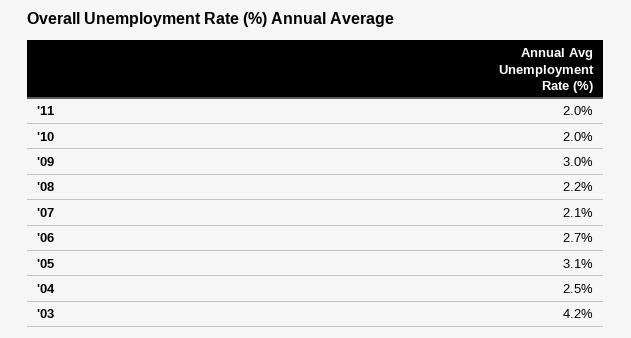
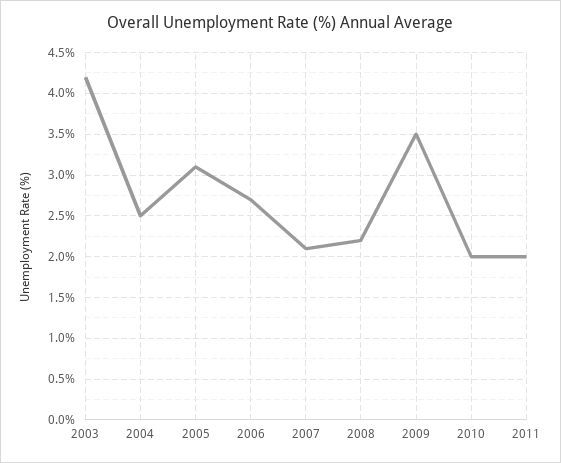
  {
    "'11": 2,
    "'10": 2,
-   "'09": 3,
+   "'09": 3.5,
    "'08": 2.2,
    "'07": 2.1,
    "'06": 2.7,
    "'05": 3.1,
    "'04": 2.5,
    "'03": 4.2
  }

